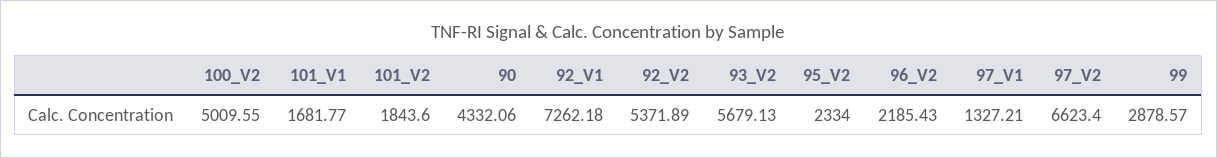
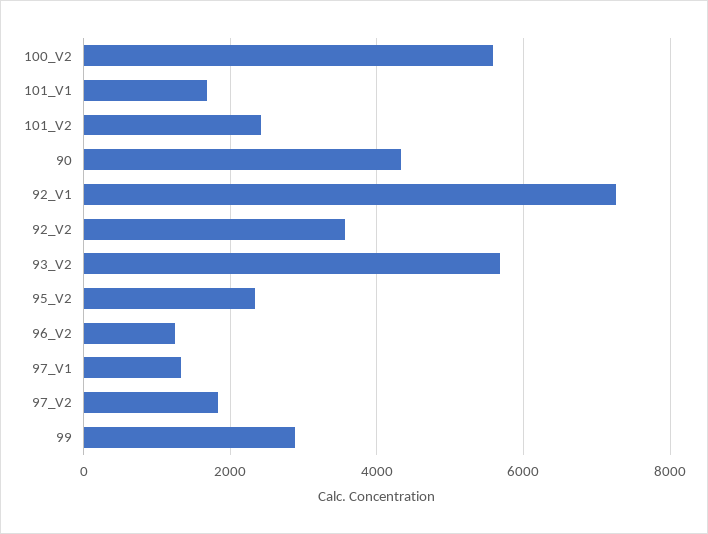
  {
-   "100_V2": 5009.55,
+   "100_V2": 5600,
    "101_V1": 1681.77,
-   "101_V2": 1843.6,
+   "101_V2": 2400,
    "90": 4332.06,
    "92_V1": 7262.18,
-   "92_V2": 5371.89,
+   "92_V2": 3600,
    "93_V2": 5679.13,
    "95_V2": 2334,
-   "96_V2": 2185.43,
+   "96_V2": 1200,
    "97_V1": 1327.21,
-   "97_V2": 6623.4,
+   "97_V2": 1800,
    "99": 2878.57
  }

